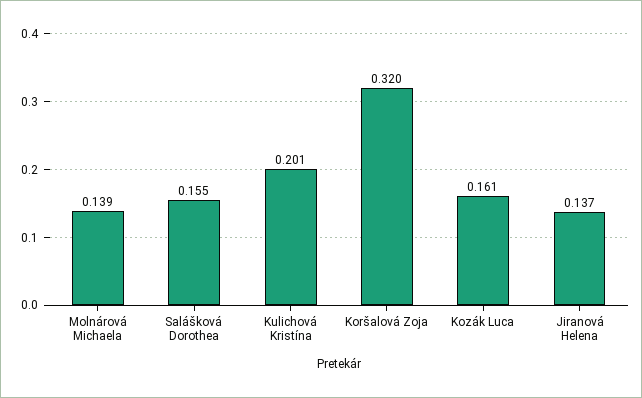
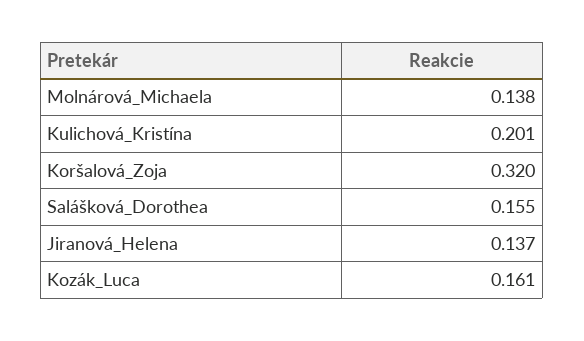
  {
-   "Molnárová Michaela": 0.139,
+   "Molnárová Michaela": 0.138,
    "Salášková Dorothea": 0.155,
    "Kulichová Kristína": 0.201,
    "Koršalová Zoja": 0.32,
    "Kozák Luca": 0.161,
    "Jiranová Helena": 0.137
  }

